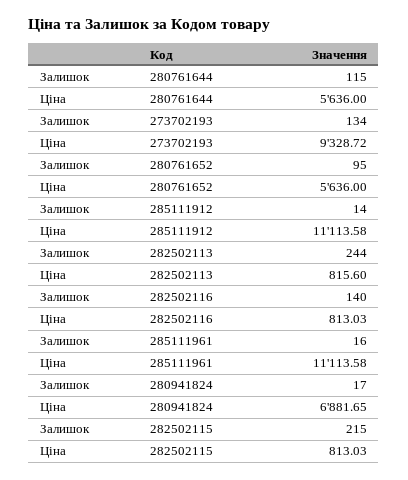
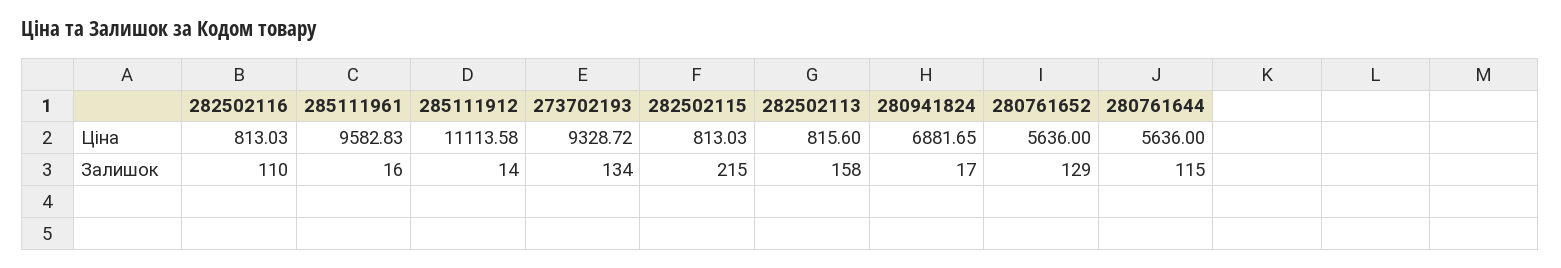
  {
    "Залишок": {
      "280761644": 115,
      "273702193": 134,
-     "280761652": 95,
+     "280761652": 129,
      "285111912": 14,
-     "282502113": 244,
+     "282502113": 158,
-     "282502116": 140,
+     "282502116": 110,
      "285111961": 16,
      "280941824": 17,
      "282502115": 215
    },
    "Ціна": {
      "280761644": 5636,
      "273702193": 9328.72,
      "280761652": 5636,
      "285111912": 11113.58,
      "282502113": 815.6,
      "282502116": 813.03,
-     "285111961": 11113.58,
+     "285111961": 9582.83,
      "280941824": 6881.65,
      "282502115": 813.03
    }
  }

